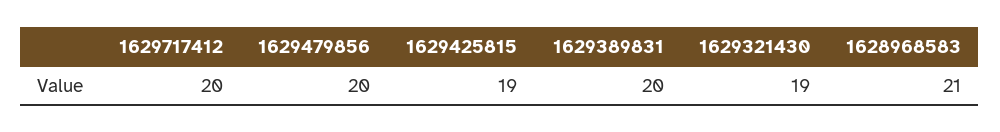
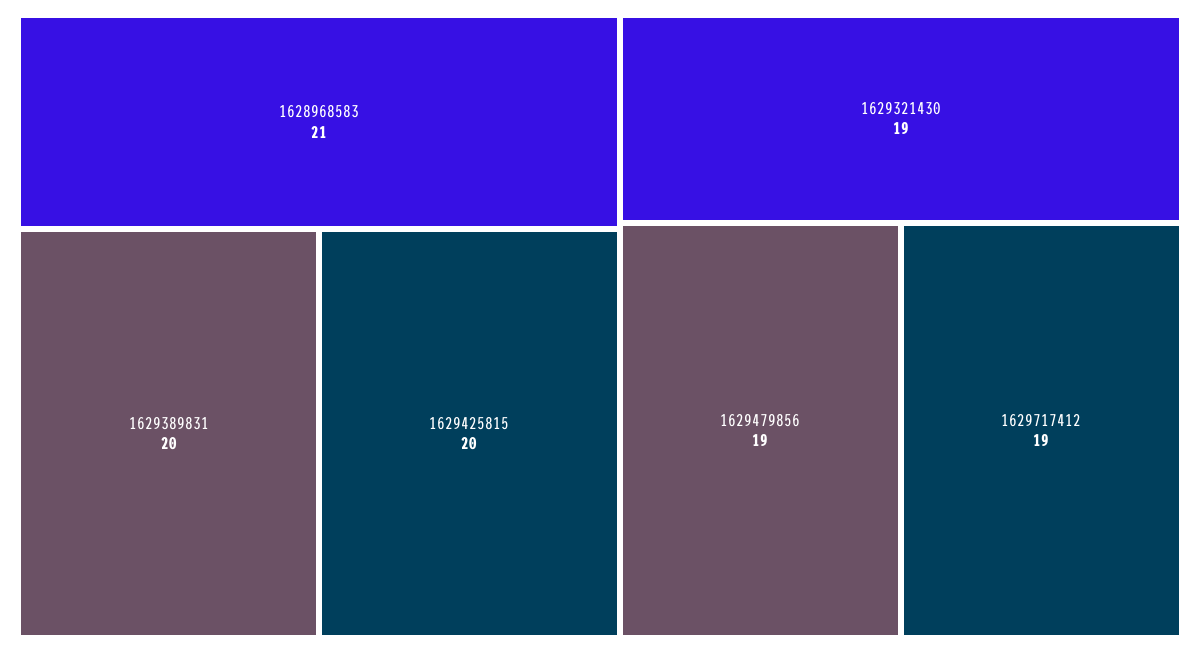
  {
-   "1629717412": 20,
+   "1629717412": 19,
-   "1629479856": 20,
+   "1629479856": 19,
-   "1629425815": 19,
+   "1629425815": 20,
    "1629389831": 20,
    "1629321430": 19,
    "1628968583": 21
  }

